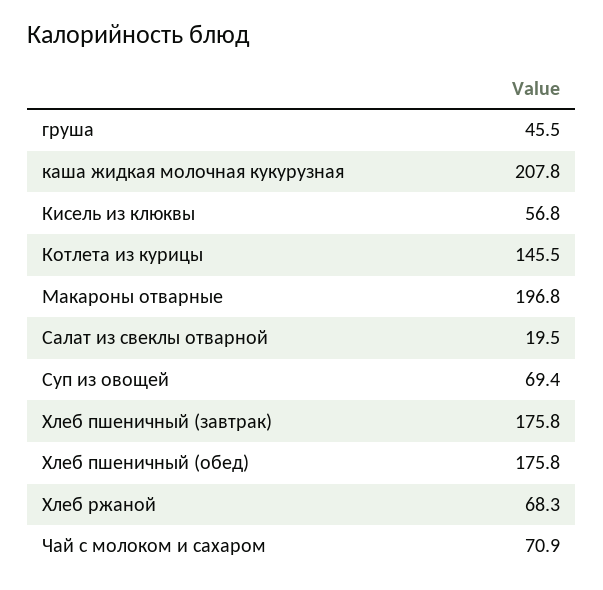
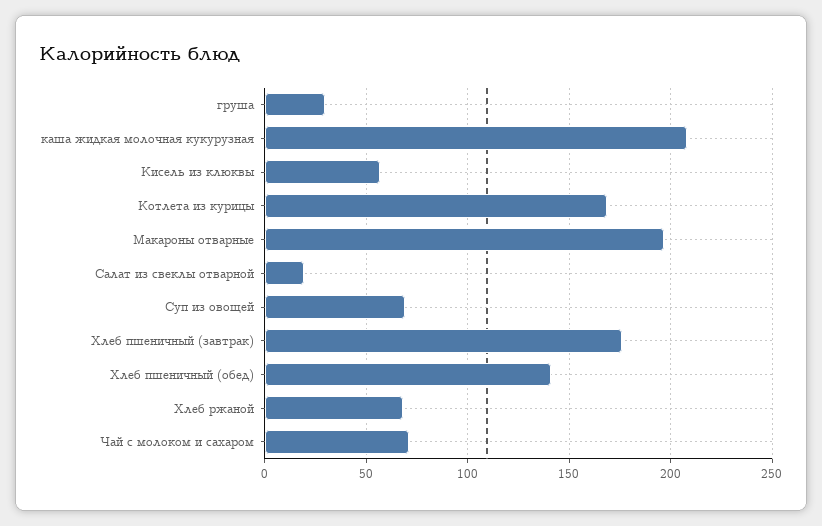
  {
-   "груша": 45.5,
+   "груша": 30,
    "каша жидкая молочная кукурузная": 207.8,
    "Кисель из клюквы": 56.8,
-   "Котлета из курицы": 145.5,
+   "Котлета из курицы": 170,
    "Макароны отварные": 196.8,
    "Салат из свеклы отварной": 19.5,
    "Суп из овощей": 69.4,
    "Хлеб пшеничный (завтрак)": 175.8,
-   "Хлеб пшеничный (обед)": 175.8,
+   "Хлеб пшеничный (обед)": 140,
    "Хлеб ржаной": 68.3,
    "Чай с молоком и сахаром": 70.9
  }

